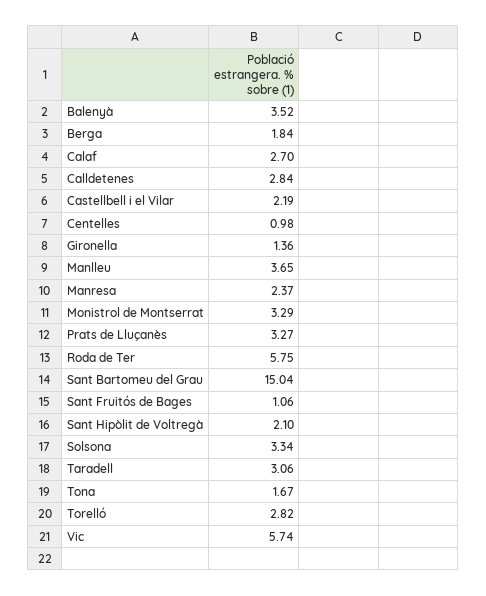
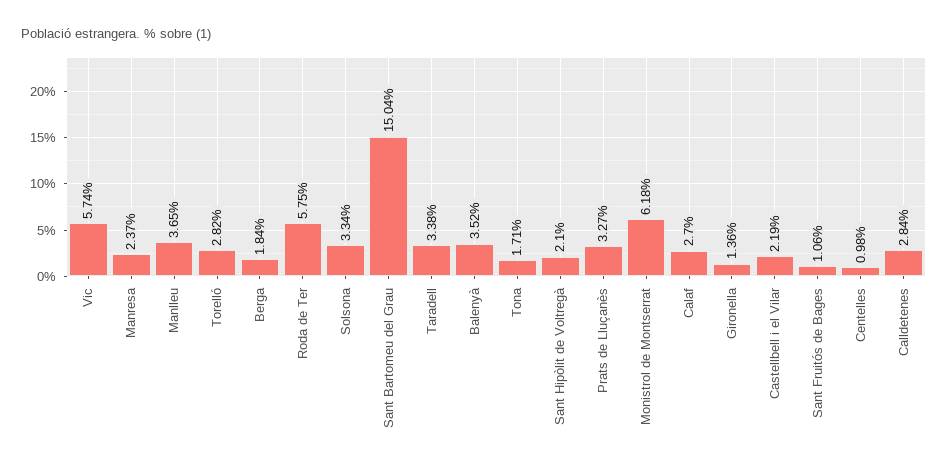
  {
    "Balenyà": 3.52,
    "Berga": 1.84,
    "Calaf": 2.7,
    "Calldetenes": 2.84,
    "Castellbell i el Vilar": 2.19,
    "Centelles": 0.98,
    "Gironella": 1.36,
    "Manlleu": 3.65,
    "Manresa": 2.37,
-   "Monistrol de Montserrat": 3.29,
+   "Monistrol de Montserrat": 6.18,
    "Prats de Lluçanès": 3.27,
    "Roda de Ter": 5.75,
    "Sant Bartomeu del Grau": 15.04,
    "Sant Fruitós de Bages": 1.06,
    "Sant Hipòlit de Voltregà": 2.1,
    "Solsona": 3.34,
-   "Taradell": 3.06,
+   "Taradell": 3.38,
-   "Tona": 1.67,
+   "Tona": 1.71,
    "Torelló": 2.82,
    "Vic": 5.74
  }

